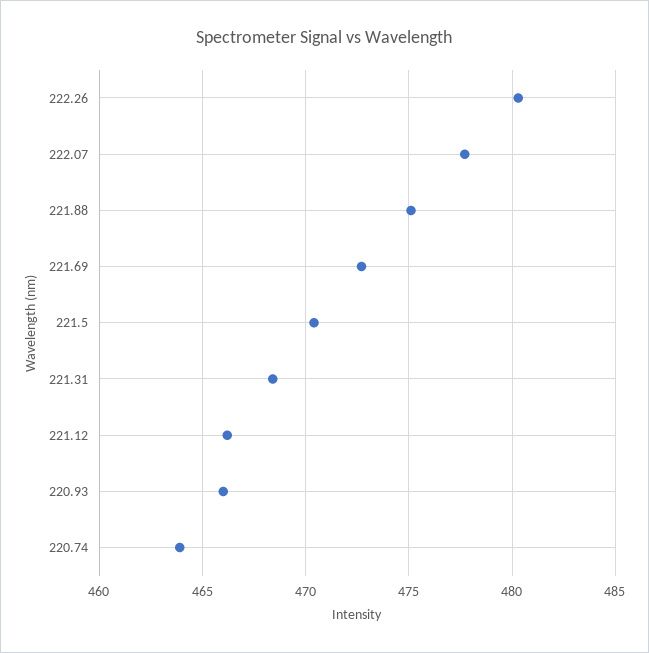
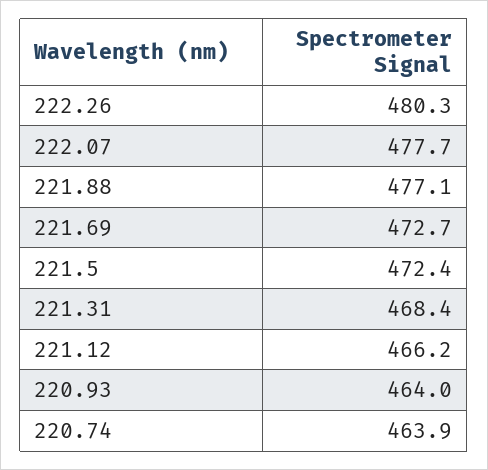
  {
    "222.26": 480.3,
    "222.07": 477.7,
-   "221.88": 475,
+   "221.88": 477.1,
    "221.69": 472.7,
-   "221.5": 470.5,
+   "221.5": 472.4,
    "221.31": 468.4,
    "221.12": 466.2,
-   "220.93": 466,
+   "220.93": 464,
    "220.74": 463.9
  }

